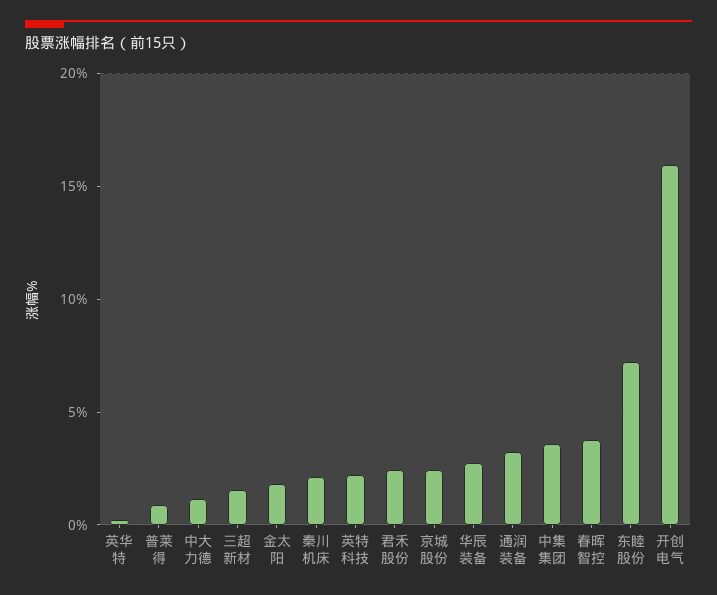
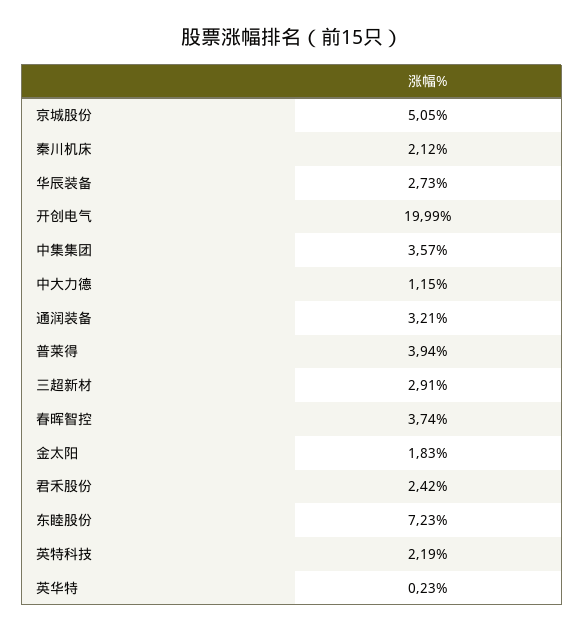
  {
    "英华特": 0.23,
-   "普莱得": 1,
+   "普莱得": 3.94,
    "中大力德": 1.15,
-   "三超新材": 1.5,
+   "三超新材": 2.91,
    "金太阳": 1.83,
    "秦川机床": 2.12,
    "英特科技": 2.19,
    "君禾股份": 2.42,
-   "京城股份": 2.5,
+   "京城股份": 5.05,
    "华辰装备": 2.73,
    "通润装备": 3.21,
    "中集集团": 3.57,
    "春晖智控": 3.74,
    "东睦股份": 7.23,
-   "开创电气": 16
+   "开创电气": 19.99
  }

